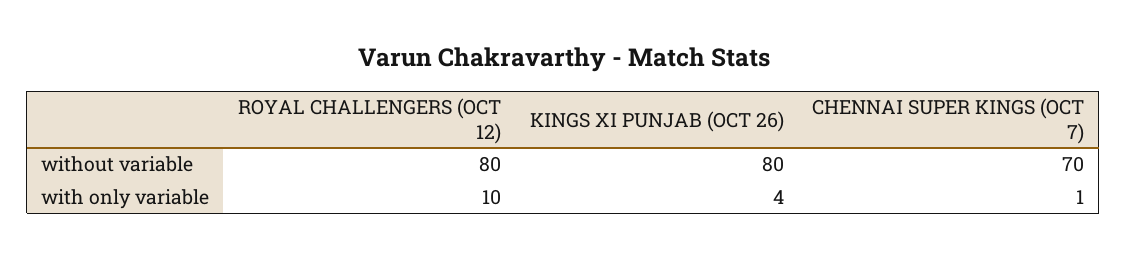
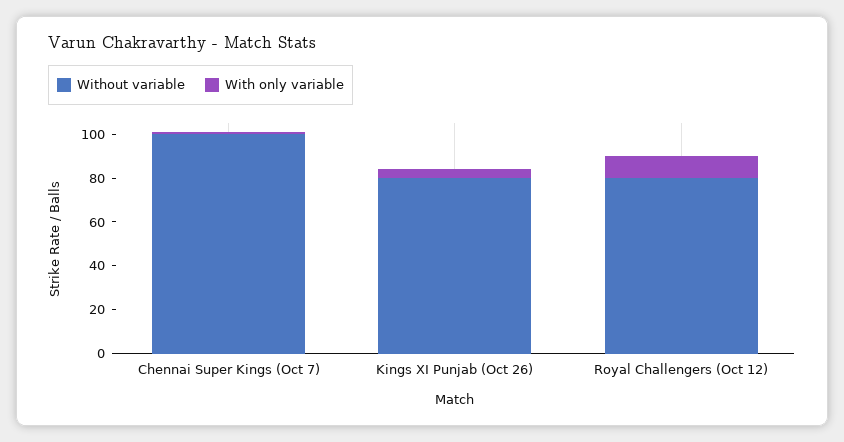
  {
    "without variable": {
      "ROYAL CHALLENGERS (OCT 12)": 80,
      "KINGS XI PUNJAB (OCT 26)": 80,
-     "CHENNAI SUPER KINGS (OCT 7)": 70
+     "CHENNAI SUPER KINGS (OCT 7)": 100
    },
    "with only variable": {
      "ROYAL CHALLENGERS (OCT 12)": 10,
      "KINGS XI PUNJAB (OCT 26)": 4,
      "CHENNAI SUPER KINGS (OCT 7)": 1
    }
  }

